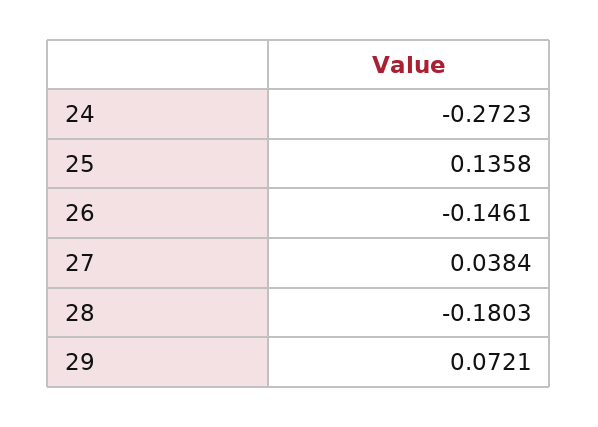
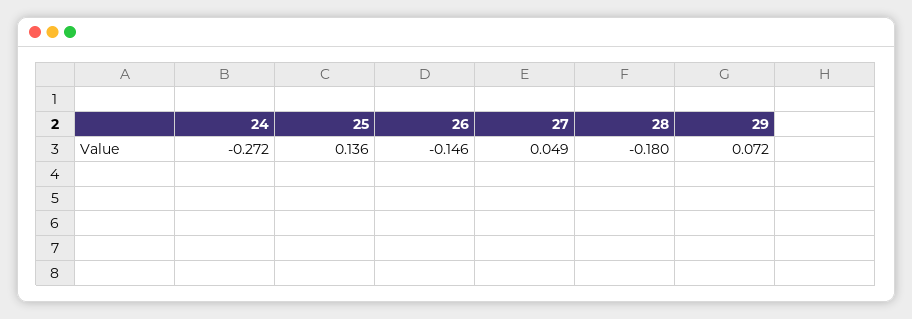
  {
    "24": -0.2723,
    "25": 0.1358,
    "26": -0.1461,
-   "27": 0.0384,
+   "27": 0.049,
    "28": -0.1803,
    "29": 0.0721
  }

